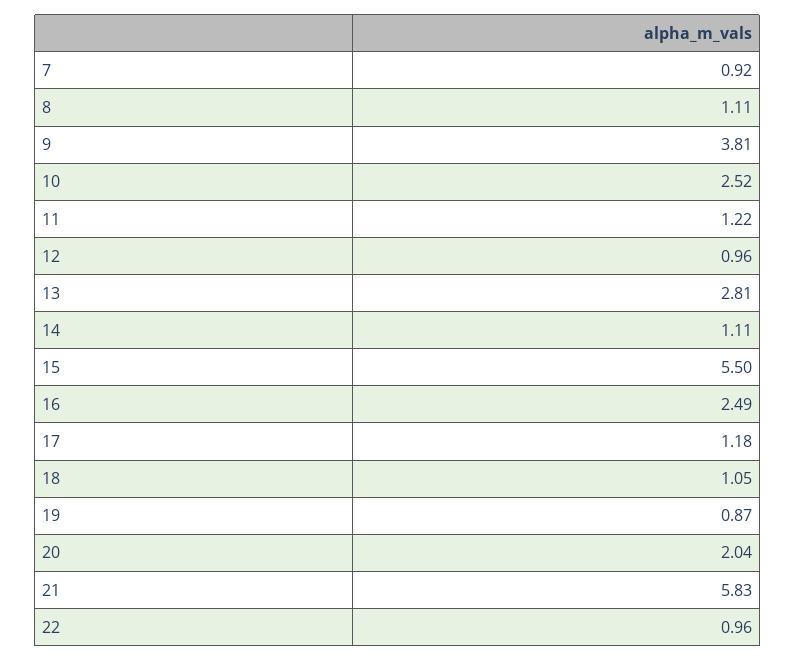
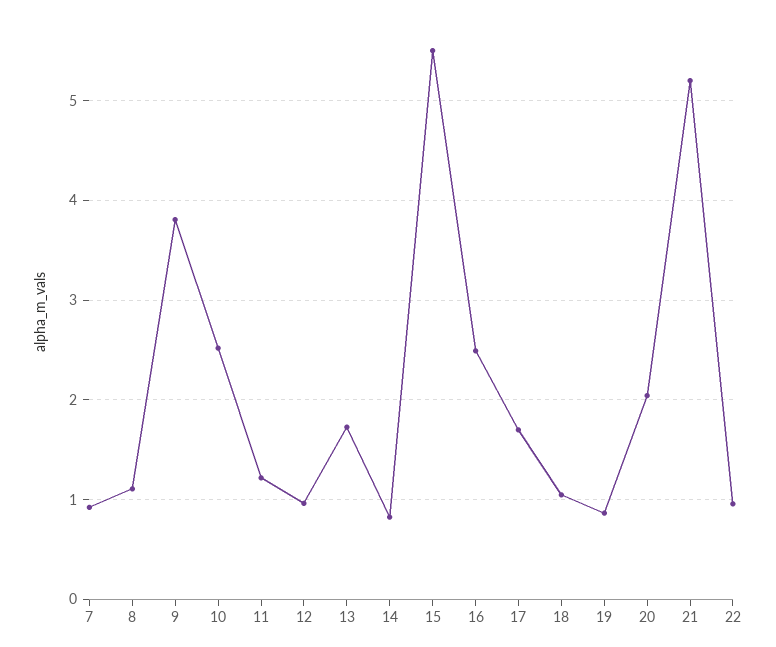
  {
    "7": 0.92,
    "8": 1.11,
    "9": 3.81,
    "10": 2.52,
    "11": 1.22,
    "12": 0.96,
-   "13": 2.81,
+   "13": 1.7,
-   "14": 1.11,
+   "14": 0.8,
    "15": 5.5,
    "16": 2.49,
-   "17": 1.18,
+   "17": 1.7,
    "18": 1.05,
    "19": 0.87,
    "20": 2.04,
-   "21": 5.83,
+   "21": 5.2,
    "22": 0.96
  }

